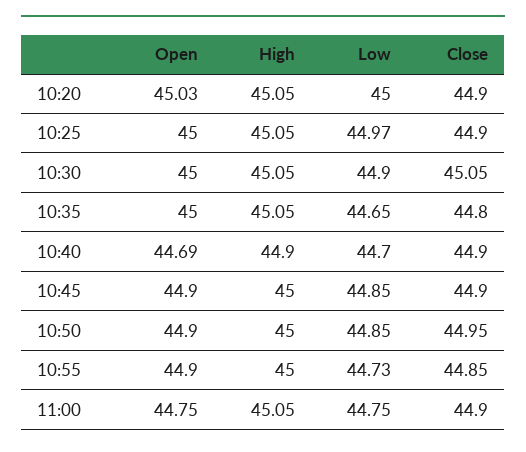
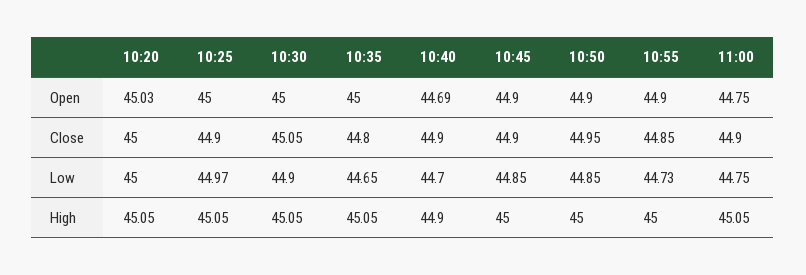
  {
    "Open": {
      "10:20": 45.03,
      "10:25": 45,
      "10:30": 45,
      "10:35": 45,
      "10:40": 44.69,
      "10:45": 44.9,
      "10:50": 44.9,
      "10:55": 44.9,
      "11:00": 44.75
    },
    "High": {
      "10:20": 45.05,
      "10:25": 45.05,
      "10:30": 45.05,
      "10:35": 45.05,
      "10:40": 44.9,
      "10:45": 45,
      "10:50": 45,
      "10:55": 45,
      "11:00": 45.05
    },
    "Low": {
      "10:20": 45,
      "10:25": 44.97,
      "10:30": 44.9,
      "10:35": 44.65,
      "10:40": 44.7,
      "10:45": 44.85,
      "10:50": 44.85,
      "10:55": 44.73,
      "11:00": 44.75
    },
    "Close": {
-     "10:20": 44.9,
+     "10:20": 45,
      "10:25": 44.9,
      "10:30": 45.05,
      "10:35": 44.8,
      "10:40": 44.9,
      "10:45": 44.9,
      "10:50": 44.95,
      "10:55": 44.85,
      "11:00": 44.9
    }
  }

